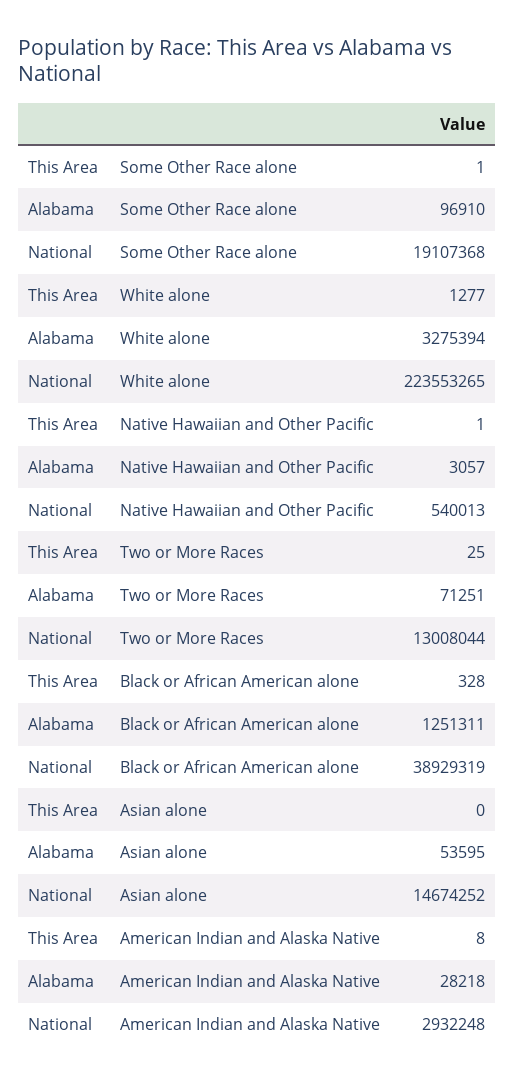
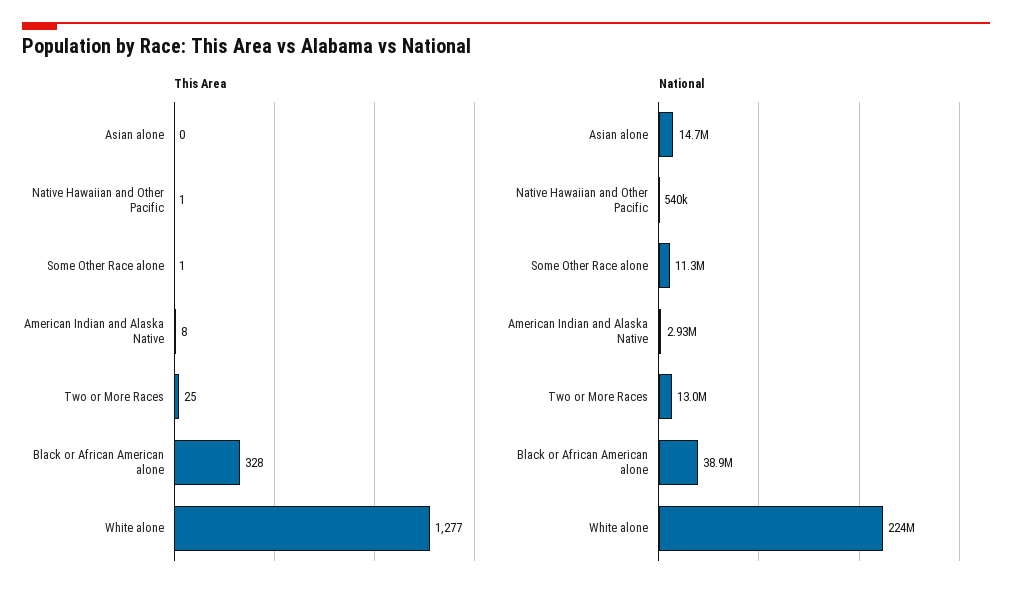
  {
    "This Area": {
      "Some Other Race alone": 1,
      "White alone": 1277,
      "Native Hawaiian and Other Pacific": 1,
      "Two or More Races": 25,
      "Black or African American alone": 328,
      "Asian alone": 0,
      "American Indian and Alaska Native": 8
    },
-   "Alabama": {
-     "Some Other Race alone": 96910,
-     "White alone": 3275394,
-     "Native Hawaiian and Other Pacific": 3057,
-     "Two or More Races": 71251,
-     "Black or African American alone": 1251311,
-     "Asian alone": 53595,
-     "American Indian and Alaska Native": 28218
-   },
    "National": {
-     "Some Other Race alone": 19107368,
+     "Some Other Race alone": 11300000,
      "White alone": 223553265,
      "Native Hawaiian and Other Pacific": 540013,
      "Two or More Races": 13008044,
      "Black or African American alone": 38929319,
      "Asian alone": 14674252,
      "American Indian and Alaska Native": 2932248
    }
  }

